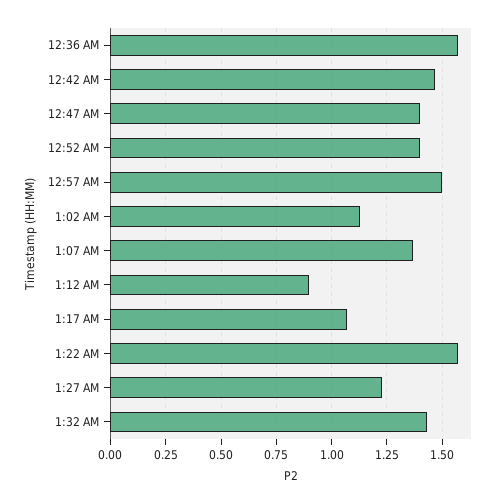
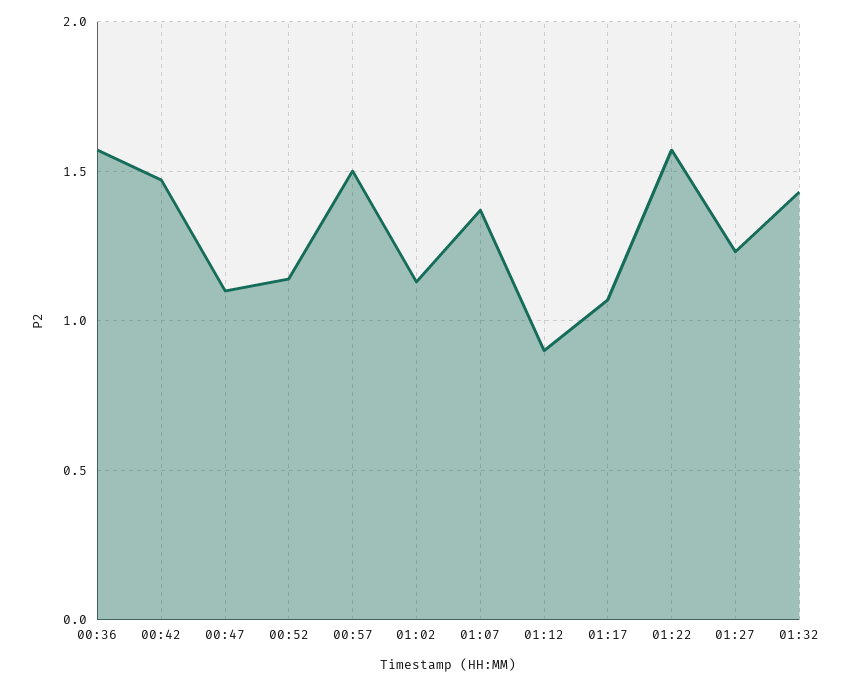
  {
    "12:36 AM": 1.55,
    "12:42 AM": 1.45,
-   "12:47 AM": 1.4,
+   "12:47 AM": 1.1,
-   "12:52 AM": 1.4,
+   "12:52 AM": 1.15,
    "12:57 AM": 1.5,
    "1:02 AM": 1.15,
    "1:07 AM": 1.35,
    "1:12 AM": 0.9,
    "1:17 AM": 1.05,
    "1:22 AM": 1.55,
    "1:27 AM": 1.25,
    "1:32 AM": 1.45
  }

